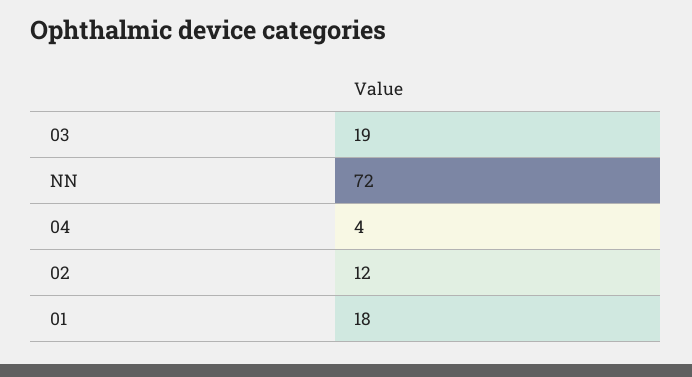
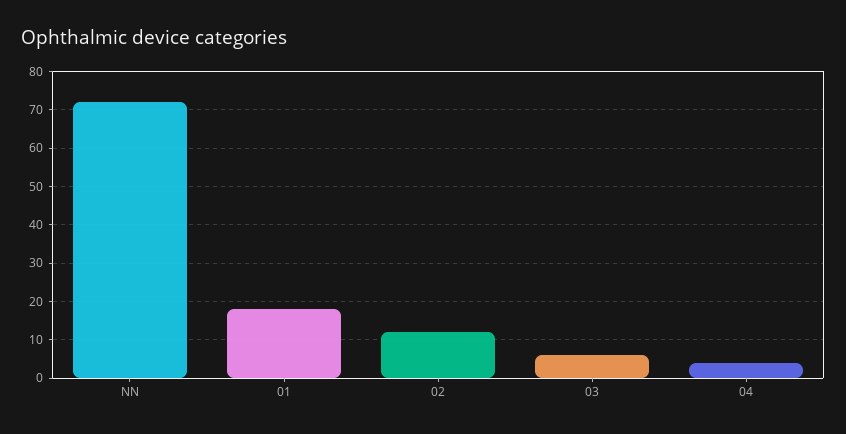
  {
-   "03": 19,
+   "03": 5,
    "NN": 72,
    "04": 4,
    "02": 12,
    "01": 18
  }

